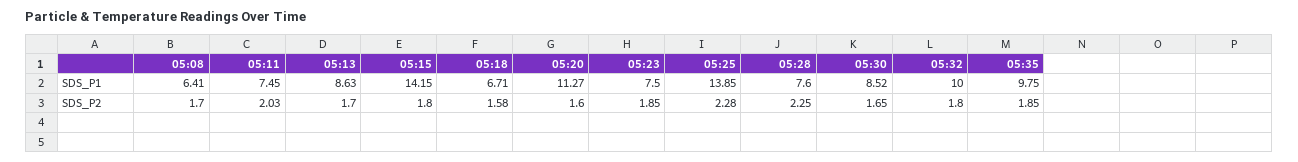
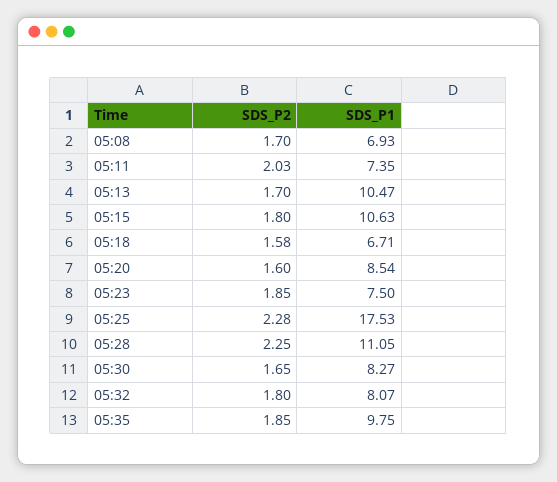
  {
    "05:08": {
-     "SDS_P1": 6.41,
+     "SDS_P1": 6.93,
      "SDS_P2": 1.7
    },
    "05:11": {
-     "SDS_P1": 7.45,
+     "SDS_P1": 7.35,
      "SDS_P2": 2.03
    },
    "05:13": {
-     "SDS_P1": 8.63,
+     "SDS_P1": 10.47,
      "SDS_P2": 1.7
    },
    "05:15": {
-     "SDS_P1": 14.15,
+     "SDS_P1": 10.63,
      "SDS_P2": 1.8
    },
    "05:18": {
      "SDS_P1": 6.71,
      "SDS_P2": 1.58
    },
    "05:20": {
-     "SDS_P1": 11.27,
+     "SDS_P1": 8.54,
      "SDS_P2": 1.6
    },
    "05:23": {
      "SDS_P1": 7.5,
      "SDS_P2": 1.85
    },
    "05:25": {
-     "SDS_P1": 13.85,
+     "SDS_P1": 17.53,
      "SDS_P2": 2.28
    },
    "05:28": {
-     "SDS_P1": 7.6,
+     "SDS_P1": 11.05,
      "SDS_P2": 2.25
    },
    "05:30": {
-     "SDS_P1": 8.52,
+     "SDS_P1": 8.27,
      "SDS_P2": 1.65
    },
    "05:32": {
-     "SDS_P1": 10,
+     "SDS_P1": 8.07,
      "SDS_P2": 1.8
    },
    "05:35": {
      "SDS_P1": 9.75,
      "SDS_P2": 1.85
    }
  }

